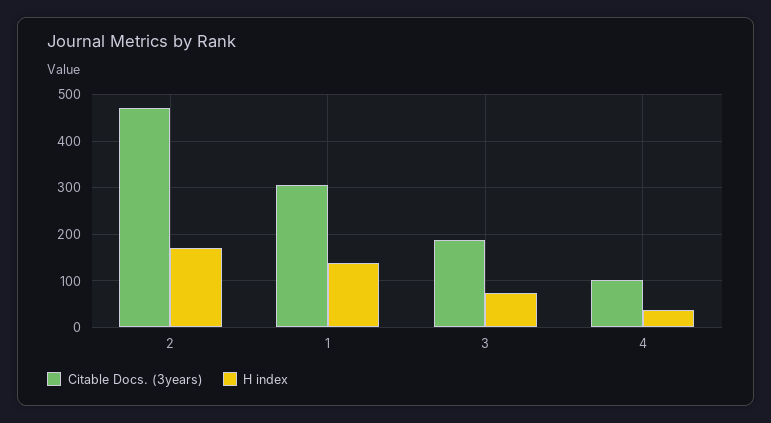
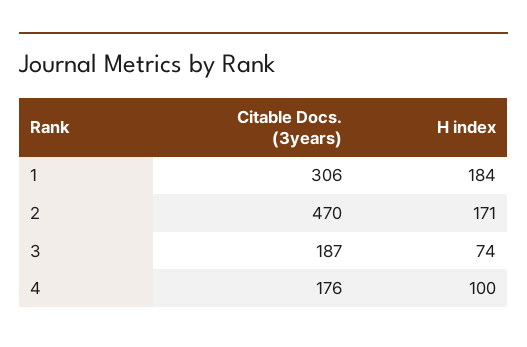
  {
    "Citable Docs. (3years)": {
      "2": 470,
      "1": 306,
      "3": 187,
-     "4": 100
+     "4": 176
    },
    "H index": {
      "2": 171,
-     "1": 140,
+     "1": 184,
      "3": 74,
-     "4": 40
+     "4": 100
    }
  }

